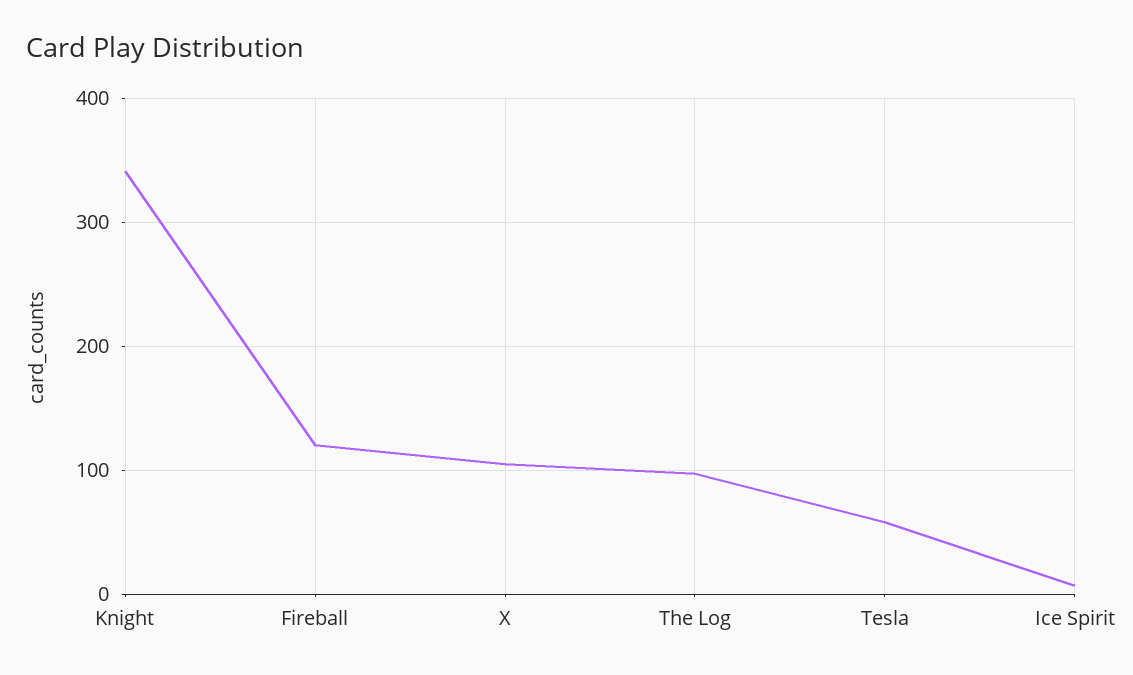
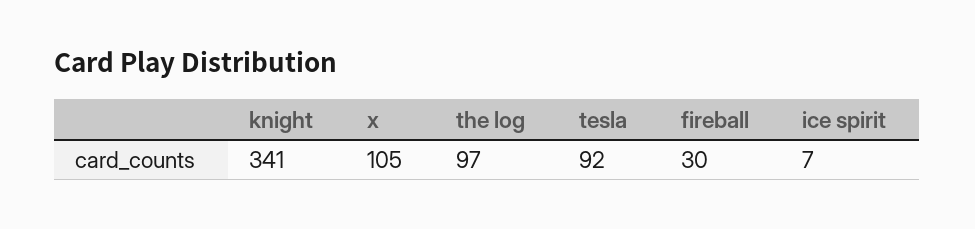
  {
    "Knight": 341,
-   "Fireball": 120,
+   "Fireball": 30,
    "X": 105,
    "The Log": 97,
-   "Tesla": 60,
+   "Tesla": 92,
    "Ice Spirit": 7
  }

